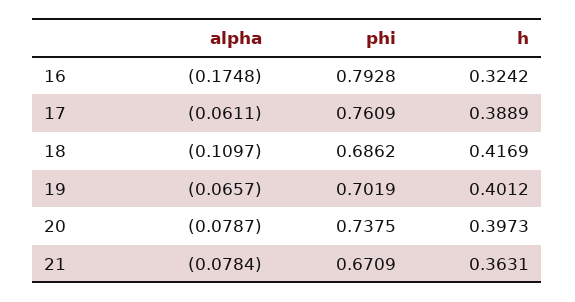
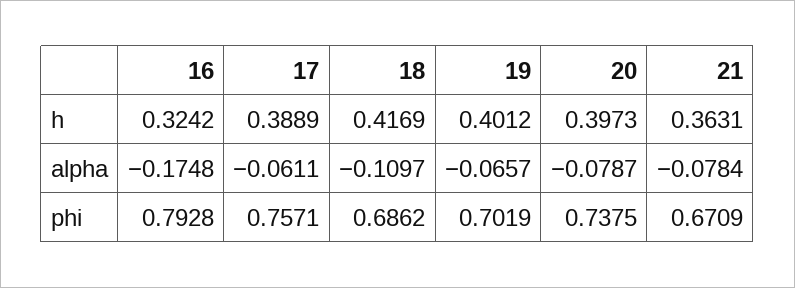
  {
    "alpha": {
      "16": -0.1748,
      "17": -0.0611,
      "18": -0.1097,
      "19": -0.0657,
      "20": -0.0787,
      "21": -0.0784
    },
    "phi": {
      "16": 0.7928,
-     "17": 0.7609,
+     "17": 0.7571,
      "18": 0.6862,
      "19": 0.7019,
      "20": 0.7375,
      "21": 0.6709
    },
    "h": {
      "16": 0.3242,
      "17": 0.3889,
      "18": 0.4169,
      "19": 0.4012,
      "20": 0.3973,
      "21": 0.3631
    }
  }

